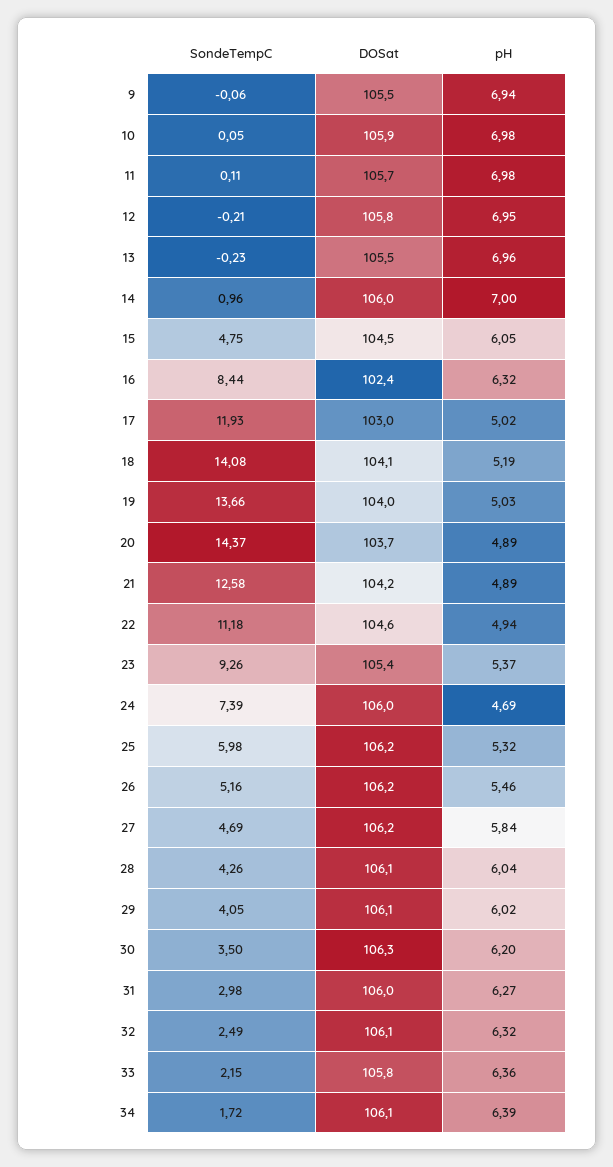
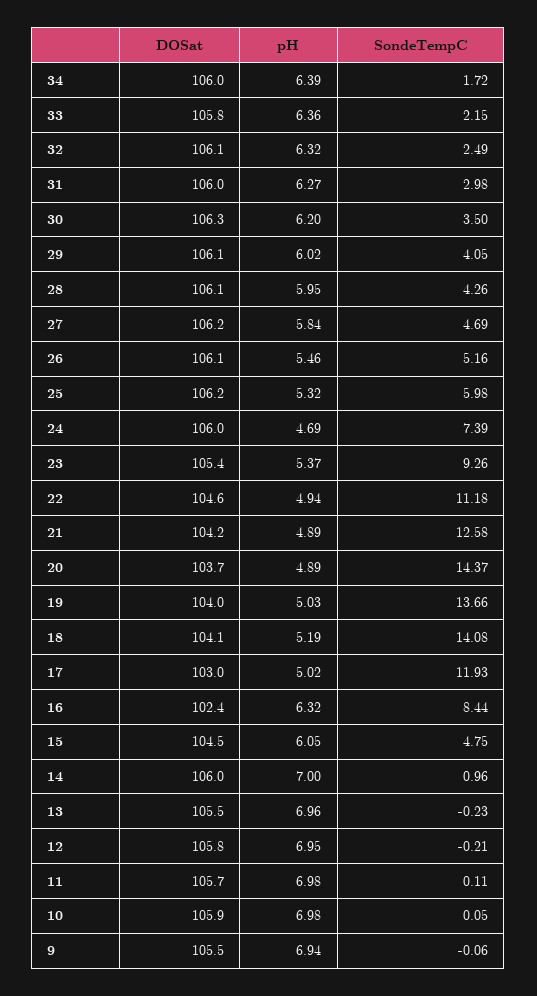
  {
    "SondeTempC": {
      "9": -0.06,
      "10": 0.05,
      "11": 0.11,
      "12": -0.21,
      "13": -0.23,
      "14": 0.96,
      "15": 4.75,
      "16": 8.44,
      "17": 11.93,
      "18": 14.08,
      "19": 13.66,
      "20": 14.37,
      "21": 12.58,
      "22": 11.18,
      "23": 9.26,
      "24": 7.39,
      "25": 5.98,
      "26": 5.16,
      "27": 4.69,
      "28": 4.26,
      "29": 4.05,
      "30": 3.5,
      "31": 2.98,
      "32": 2.49,
      "33": 2.15,
      "34": 1.72
    },
    "DOSat": {
      "9": 105.5,
      "10": 105.9,
      "11": 105.7,
      "12": 105.8,
      "13": 105.5,
      "14": 106,
      "15": 104.5,
      "16": 102.4,
      "17": 103,
      "18": 104.1,
      "19": 104,
      "20": 103.7,
      "21": 104.2,
      "22": 104.6,
      "23": 105.4,
      "24": 106,
      "25": 106.2,
-     "26": 106.2,
+     "26": 106.1,
      "27": 106.2,
      "28": 106.1,
      "29": 106.1,
      "30": 106.3,
      "31": 106,
      "32": 106.1,
      "33": 105.8,
-     "34": 106.1
+     "34": 106
    },
    "pH": {
      "9": 6.94,
      "10": 6.98,
      "11": 6.98,
      "12": 6.95,
      "13": 6.96,
      "14": 7,
      "15": 6.05,
      "16": 6.32,
      "17": 5.02,
      "18": 5.19,
      "19": 5.03,
      "20": 4.89,
      "21": 4.89,
      "22": 4.94,
      "23": 5.37,
      "24": 4.69,
      "25": 5.32,
      "26": 5.46,
      "27": 5.84,
-     "28": 6.04,
+     "28": 5.95,
      "29": 6.02,
      "30": 6.2,
      "31": 6.27,
      "32": 6.32,
      "33": 6.36,
      "34": 6.39
    }
  }

